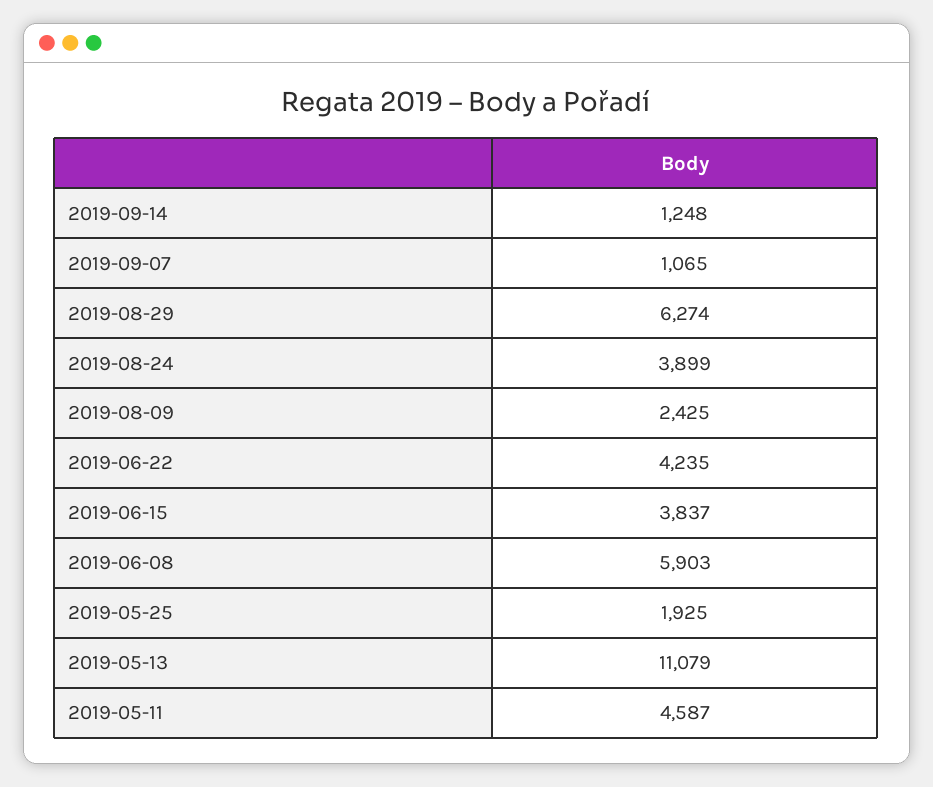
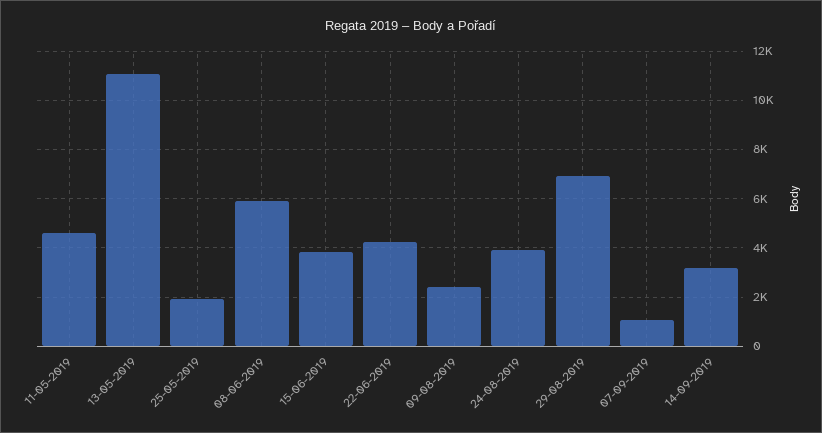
  {
-   "2019-09-14": 1248,
+   "2019-09-14": 3250,
    "2019-09-07": 1065,
-   "2019-08-29": 6274,
+   "2019-08-29": 7000,
    "2019-08-24": 3899,
    "2019-08-09": 2425,
    "2019-06-22": 4235,
    "2019-06-15": 3837,
    "2019-06-08": 5903,
    "2019-05-25": 1925,
    "2019-05-13": 11079,
    "2019-05-11": 4587
  }

